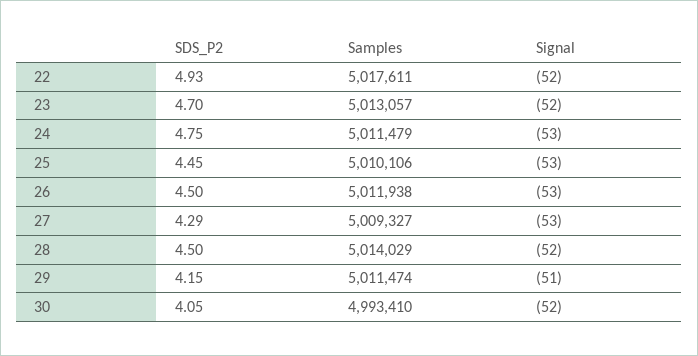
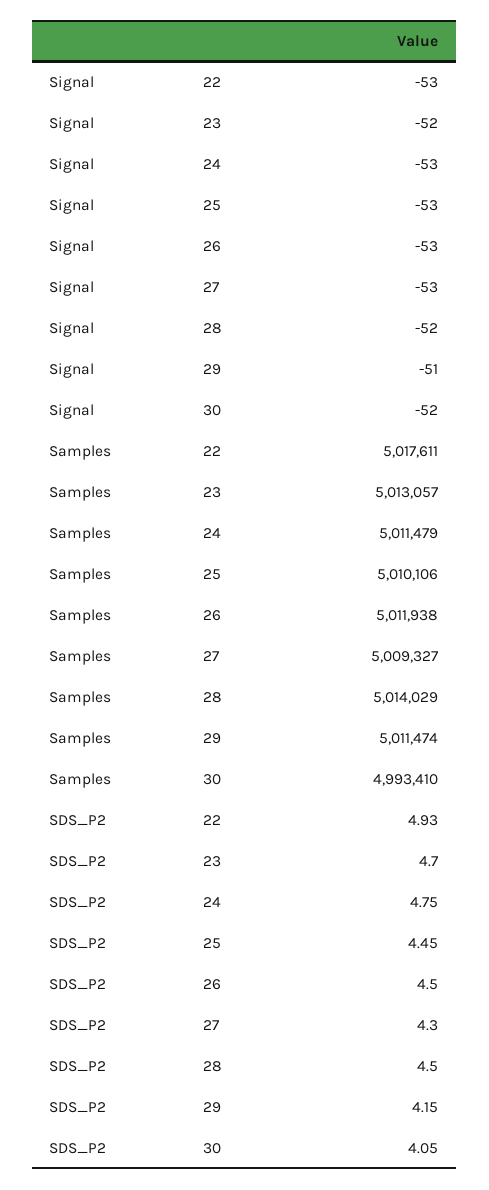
  {
    "SDS_P2": {
      "22": 4.93,
      "23": 4.7,
      "24": 4.75,
      "25": 4.45,
      "26": 4.5,
-     "27": 4.29,
+     "27": 4.3,
      "28": 4.5,
      "29": 4.15,
      "30": 4.05
    },
    "Samples": {
      "22": 5017611,
      "23": 5013057,
      "24": 5011479,
      "25": 5010106,
      "26": 5011938,
      "27": 5009327,
      "28": 5014029,
      "29": 5011474,
      "30": 4993410
    },
    "Signal": {
-     "22": -52,
+     "22": -53,
      "23": -52,
      "24": -53,
      "25": -53,
      "26": -53,
      "27": -53,
      "28": -52,
      "29": -51,
      "30": -52
    }
  }

